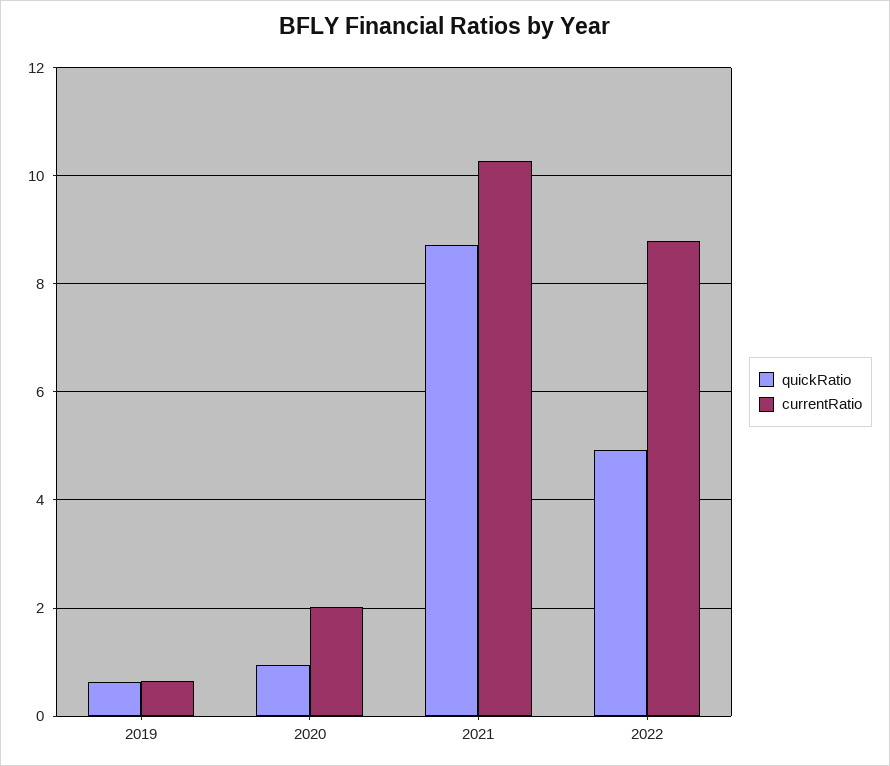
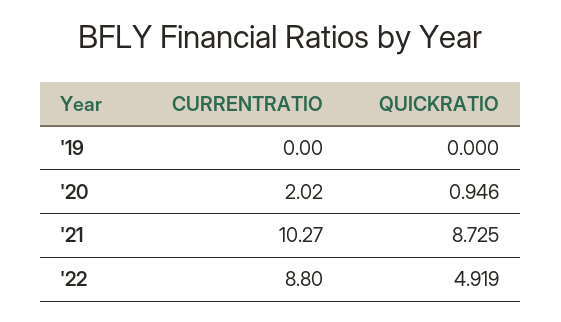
  {
    "quickRatio": {
-     "2019": 0.6,
+     "2019": 0,
      "2020": 0.946,
      "2021": 8.725,
      "2022": 4.919
    },
    "currentRatio": {
-     "2019": 0.6,
+     "2019": 0,
      "2020": 2.02,
      "2021": 10.27,
      "2022": 8.8
    }
  }

